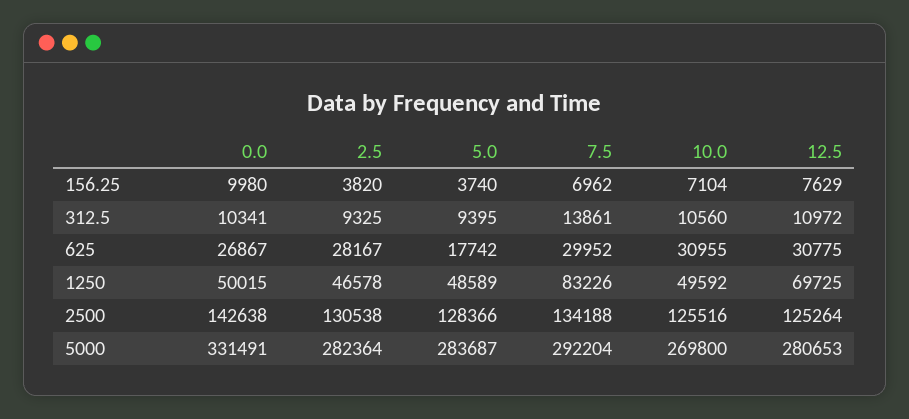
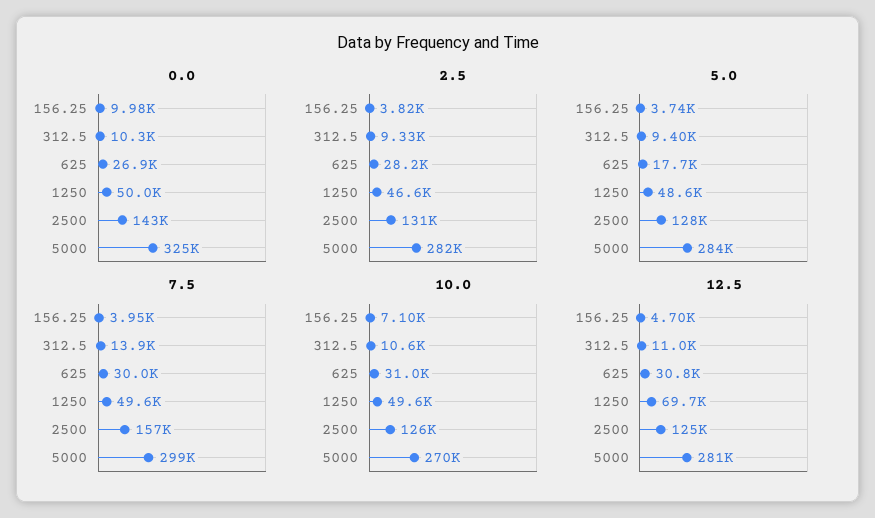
  {
    "0.0": {
      "156.25": 9980,
      "312.5": 10341,
      "625": 26867,
      "1250": 50015,
      "2500": 142638,
-     "5000": 331491
+     "5000": 325000
    },
    "2.5": {
      "156.25": 3820,
      "312.5": 9325,
      "625": 28167,
      "1250": 46578,
      "2500": 130538,
      "5000": 282364
    },
    "5.0": {
      "156.25": 3740,
      "312.5": 9395,
      "625": 17742,
      "1250": 48589,
      "2500": 128366,
      "5000": 283687
    },
    "7.5": {
-     "156.25": 6962,
+     "156.25": 3950,
      "312.5": 13861,
      "625": 29952,
-     "1250": 83226,
+     "1250": 49600,
-     "2500": 134188,
+     "2500": 157000,
-     "5000": 292204
+     "5000": 299000
    },
    "10.0": {
      "156.25": 7104,
      "312.5": 10560,
      "625": 30955,
      "1250": 49592,
      "2500": 125516,
      "5000": 269800
    },
    "12.5": {
-     "156.25": 7629,
+     "156.25": 4700,
      "312.5": 10972,
      "625": 30775,
      "1250": 69725,
      "2500": 125264,
      "5000": 280653
    }
  }

